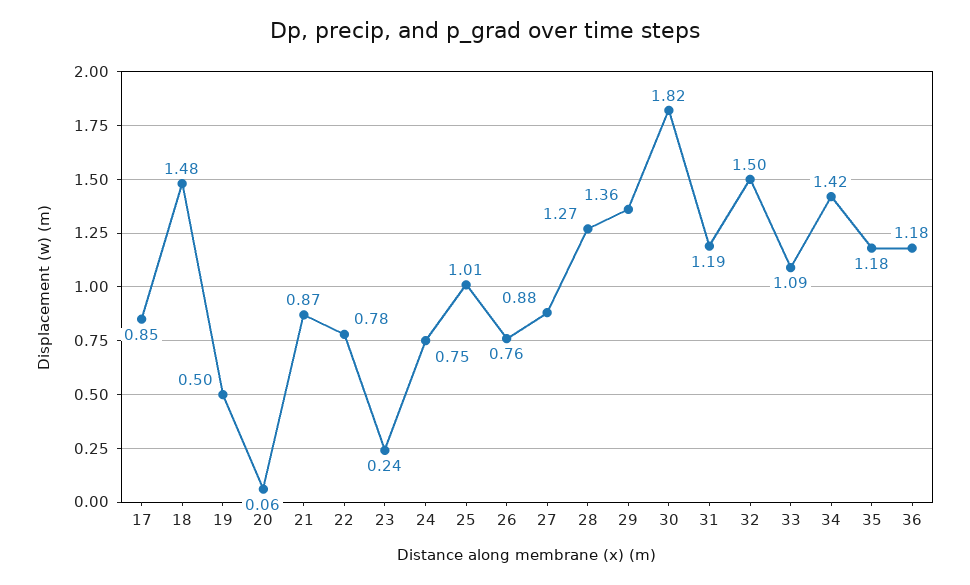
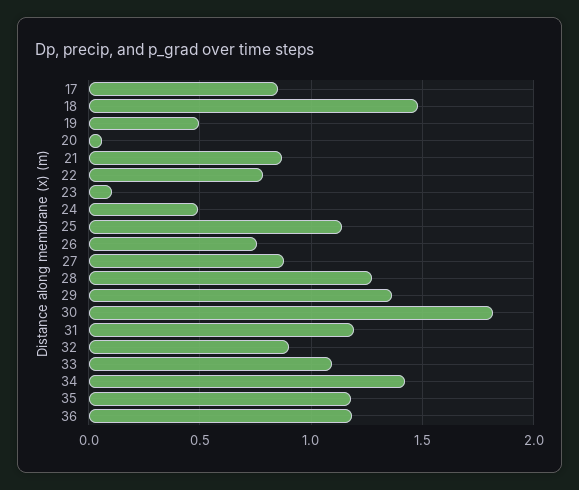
  {
    "17": 0.85,
    "18": 1.48,
    "19": 0.5,
    "20": 0.06,
    "21": 0.87,
    "22": 0.78,
-   "23": 0.24,
+   "23": 0.1,
-   "24": 0.75,
+   "24": 0.5,
-   "25": 1.01,
+   "25": 1.15,
    "26": 0.76,
    "27": 0.88,
    "28": 1.27,
    "29": 1.36,
    "30": 1.82,
    "31": 1.19,
-   "32": 1.5,
+   "32": 0.9,
    "33": 1.09,
    "34": 1.42,
    "35": 1.18,
    "36": 1.18
  }

